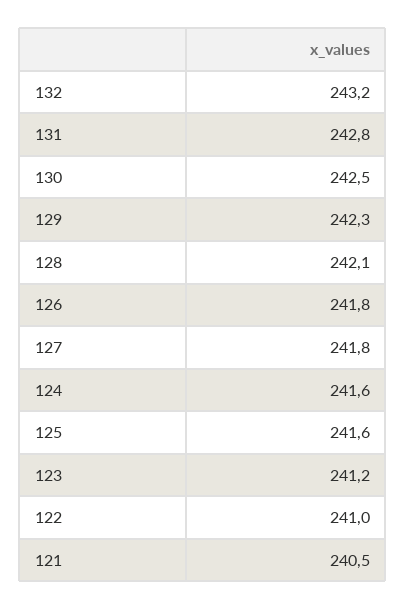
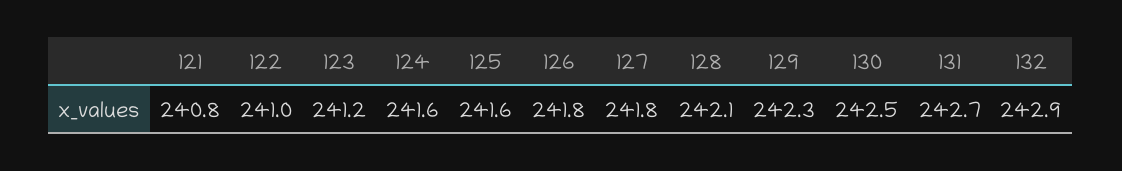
  {
-   "132": 243.2,
+   "132": 242.9,
-   "131": 242.8,
+   "131": 242.7,
    "130": 242.5,
    "129": 242.3,
    "128": 242.1,
    "126": 241.8,
    "127": 241.8,
    "124": 241.6,
    "125": 241.6,
    "123": 241.2,
    "122": 241,
-   "121": 240.5
+   "121": 240.8
  }

